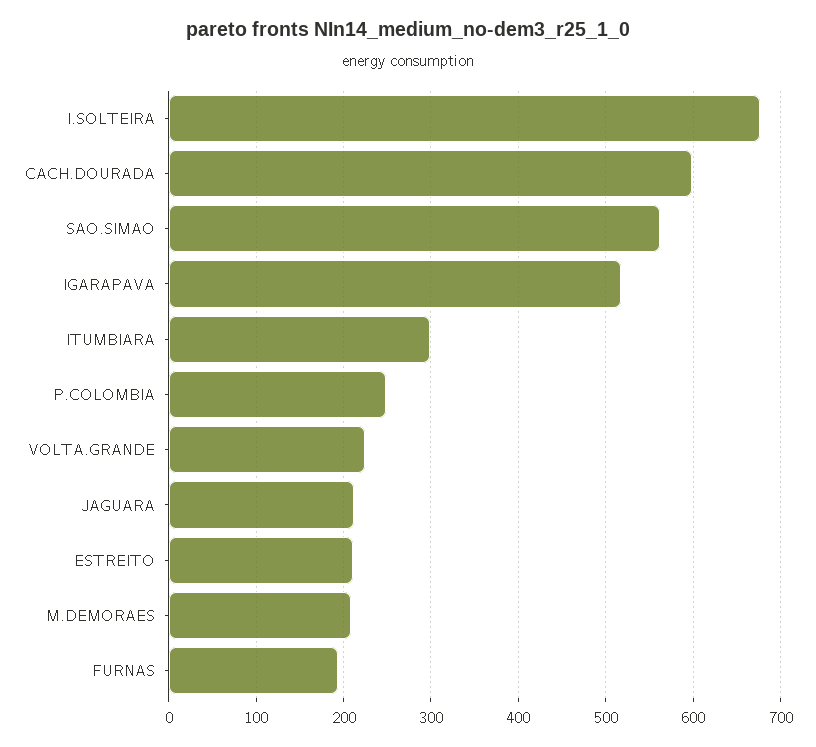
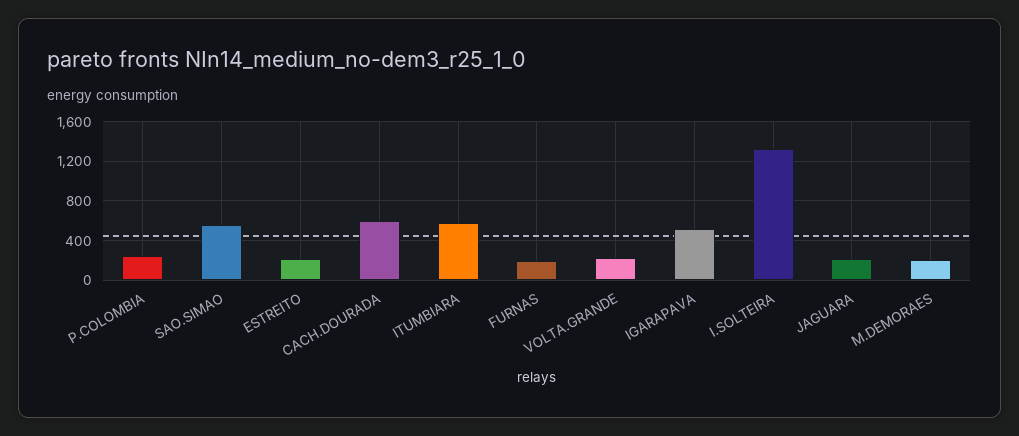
  {
-   "I.SOLTEIRA": 680,
+   "I.SOLTEIRA": 1300,
    "CACH.DOURADA": 600,
    "SAO.SIMAO": 560,
    "IGARAPAVA": 520,
-   "ITUMBIARA": 300,
+   "ITUMBIARA": 600,
    "P.COLOMBIA": 250,
    "VOLTA.GRANDE": 230,
    "JAGUARA": 210,
    "ESTREITO": 210,
    "M.DEMORAES": 210,
    "FURNAS": 190
  }

